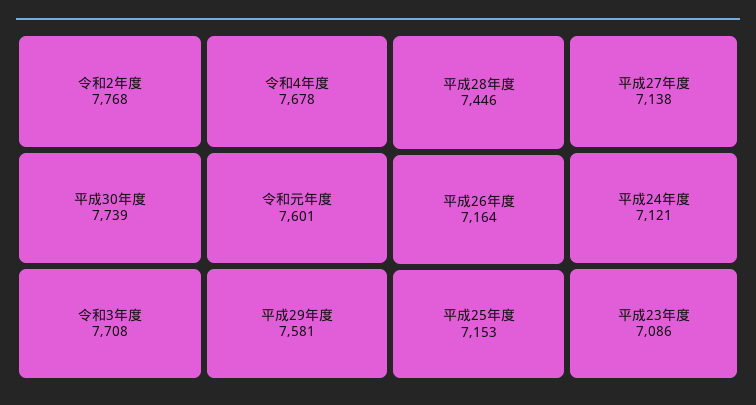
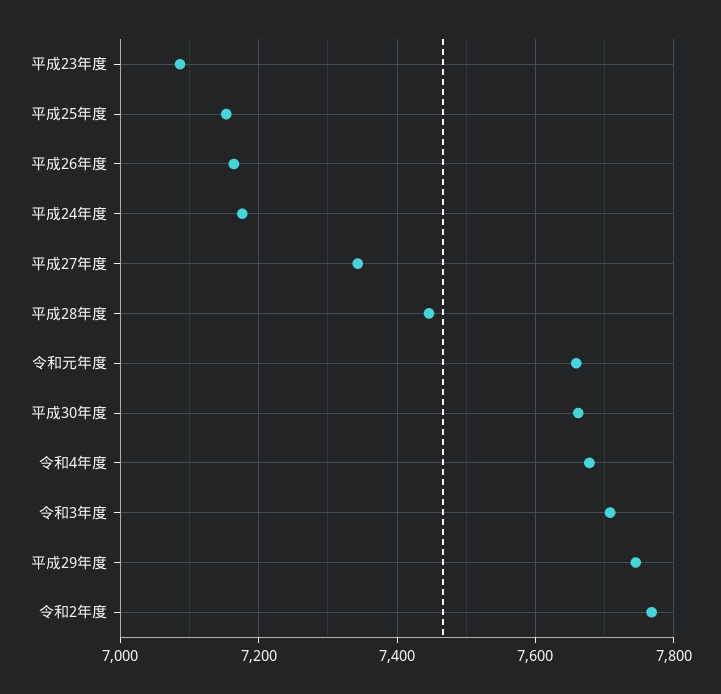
  {
    "令和2年度": 7768,
-   "平成30年度": 7739,
+   "平成30年度": 7660,
    "令和3年度": 7708,
    "令和4年度": 7678,
-   "令和元年度": 7601,
+   "令和元年度": 7660,
-   "平成29年度": 7581,
+   "平成29年度": 7740,
    "平成28年度": 7446,
    "平成26年度": 7164,
    "平成25年度": 7153,
-   "平成27年度": 7138,
+   "平成27年度": 7340,
-   "平成24年度": 7121,
+   "平成24年度": 7180,
    "平成23年度": 7086
  }

